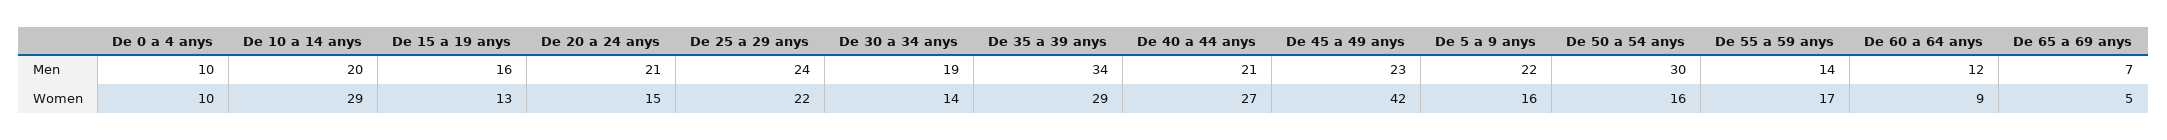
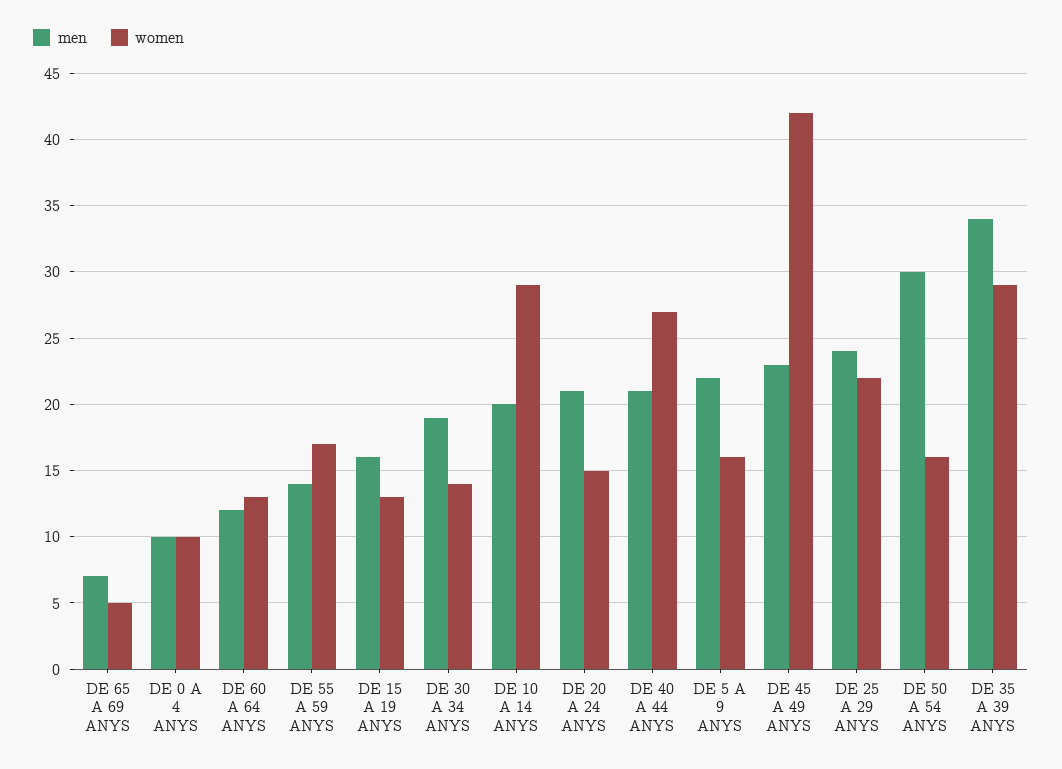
  {
    "Men": {
      "De 0 a 4 anys": 10,
      "De 10 a 14 anys": 20,
      "De 15 a 19 anys": 16,
      "De 20 a 24 anys": 21,
      "De 25 a 29 anys": 24,
      "De 30 a 34 anys": 19,
      "De 35 a 39 anys": 34,
      "De 40 a 44 anys": 21,
      "De 45 a 49 anys": 23,
      "De 5 a 9 anys": 22,
      "De 50 a 54 anys": 30,
      "De 55 a 59 anys": 14,
      "De 60 a 64 anys": 12,
      "De 65 a 69 anys": 7
    },
    "Women": {
      "De 0 a 4 anys": 10,
      "De 10 a 14 anys": 29,
      "De 15 a 19 anys": 13,
      "De 20 a 24 anys": 15,
      "De 25 a 29 anys": 22,
      "De 30 a 34 anys": 14,
      "De 35 a 39 anys": 29,
      "De 40 a 44 anys": 27,
      "De 45 a 49 anys": 42,
      "De 5 a 9 anys": 16,
      "De 50 a 54 anys": 16,
      "De 55 a 59 anys": 17,
-     "De 60 a 64 anys": 9,
+     "De 60 a 64 anys": 13,
      "De 65 a 69 anys": 5
    }
  }

